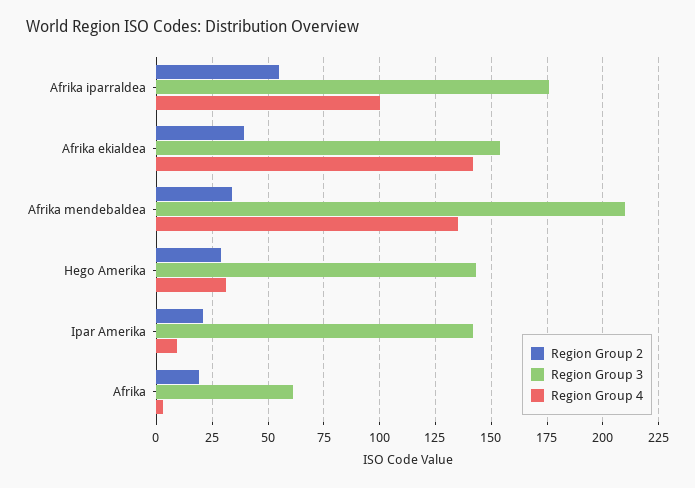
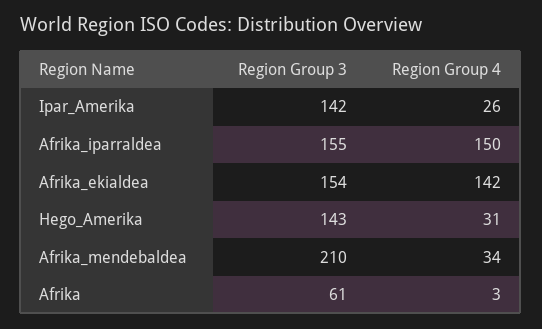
  {
-   "Region Group 2": {
-     "Afrika iparraldea": 55,
-     "Afrika ekialdea": 40,
-     "Afrika mendebaldea": 35,
-     "Hego Amerika": 30,
-     "Ipar Amerika": 20,
-     "Afrika": 20
-   },
    "Region Group 3": {
-     "Afrika iparraldea": 175,
+     "Afrika iparraldea": 155,
      "Afrika ekialdea": 154,
      "Afrika mendebaldea": 210,
      "Hego Amerika": 143,
      "Ipar Amerika": 142,
      "Afrika": 61
    },
    "Region Group 4": {
-     "Afrika iparraldea": 100,
+     "Afrika iparraldea": 150,
      "Afrika ekialdea": 142,
-     "Afrika mendebaldea": 135,
+     "Afrika mendebaldea": 34,
      "Hego Amerika": 31,
-     "Ipar Amerika": 10,
+     "Ipar Amerika": 26,
      "Afrika": 3
    }
  }

